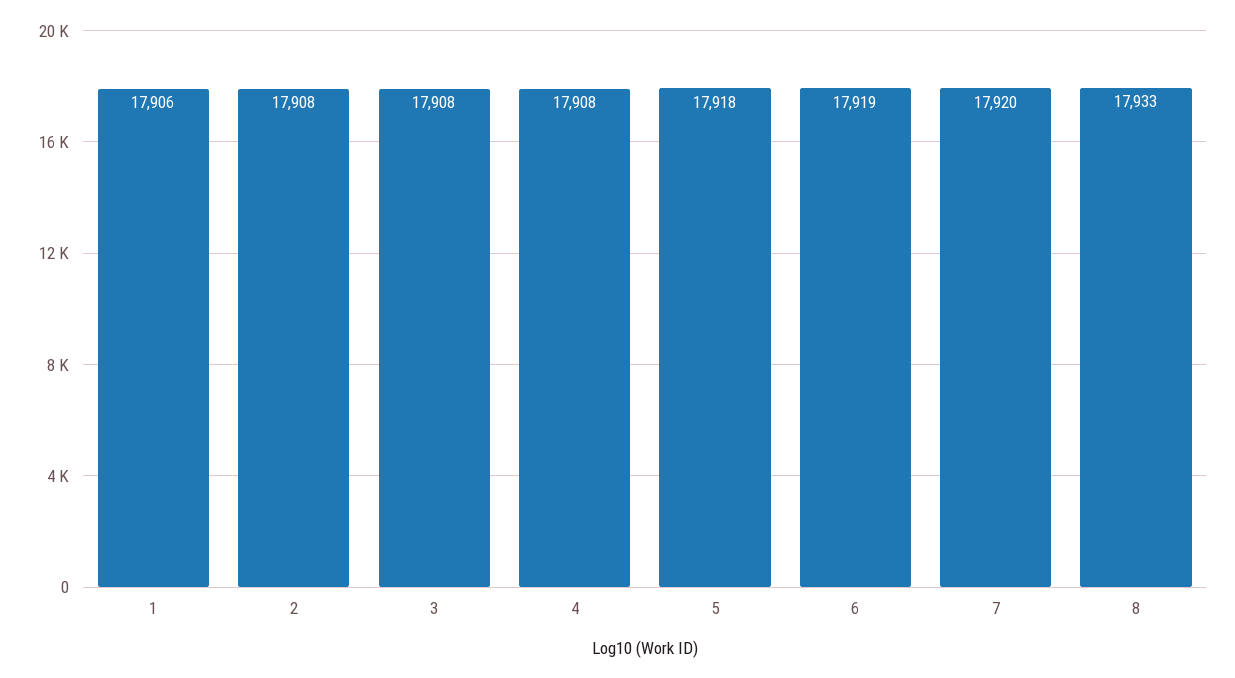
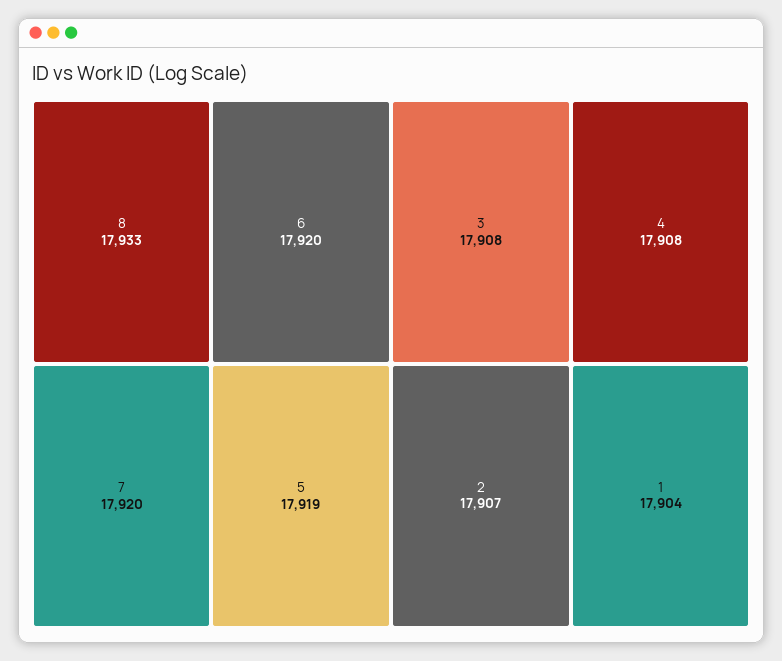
  {
-   "1": 17906,
+   "1": 17904,
-   "2": 17908,
+   "2": 17907,
    "3": 17908,
    "4": 17908,
-   "5": 17918,
+   "5": 17919,
-   "6": 17919,
+   "6": 17920,
    "7": 17920,
    "8": 17933
  }

